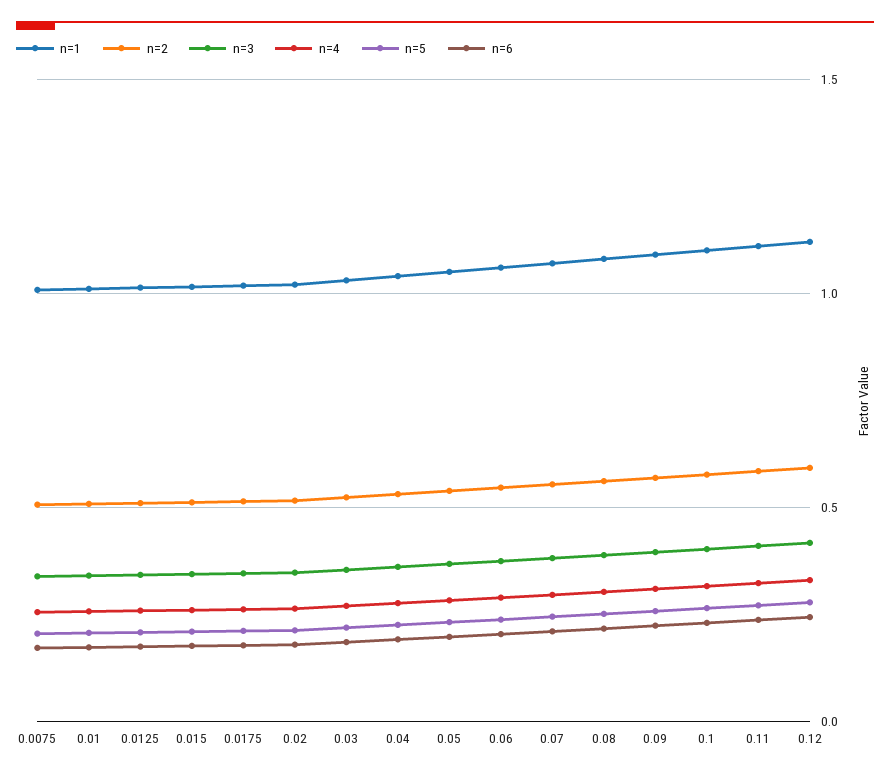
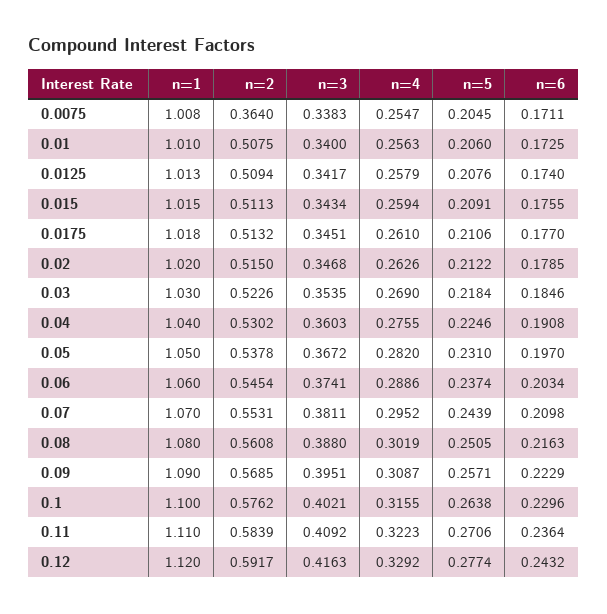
  {
    "n=1": {
      "0.0075": 1.008,
      "0.01": 1.01,
      "0.0125": 1.013,
      "0.015": 1.015,
      "0.0175": 1.018,
      "0.02": 1.02,
      "0.03": 1.03,
      "0.04": 1.04,
      "0.05": 1.05,
      "0.06": 1.06,
      "0.07": 1.07,
      "0.08": 1.08,
      "0.09": 1.09,
      "0.1": 1.1,
      "0.11": 1.11,
      "0.12": 1.12
    },
    "n=2": {
-     "0.0075": 0.5,
+     "0.0075": 0.364,
      "0.01": 0.5075,
      "0.0125": 0.5094,
      "0.015": 0.5113,
      "0.0175": 0.5132,
      "0.02": 0.515,
      "0.03": 0.5226,
      "0.04": 0.5302,
      "0.05": 0.5378,
      "0.06": 0.5454,
      "0.07": 0.5531,
      "0.08": 0.5608,
      "0.09": 0.5685,
      "0.1": 0.5762,
      "0.11": 0.5839,
      "0.12": 0.5917
    },
    "n=3": {
      "0.0075": 0.3383,
      "0.01": 0.34,
      "0.0125": 0.3417,
      "0.015": 0.3434,
      "0.0175": 0.3451,
      "0.02": 0.3468,
      "0.03": 0.3535,
      "0.04": 0.3603,
      "0.05": 0.3672,
      "0.06": 0.3741,
      "0.07": 0.3811,
      "0.08": 0.388,
      "0.09": 0.3951,
      "0.1": 0.4021,
      "0.11": 0.4092,
      "0.12": 0.4163
    },
    "n=4": {
      "0.0075": 0.2547,
      "0.01": 0.2563,
      "0.0125": 0.2579,
      "0.015": 0.2594,
      "0.0175": 0.261,
      "0.02": 0.2626,
      "0.03": 0.269,
      "0.04": 0.2755,
      "0.05": 0.282,
      "0.06": 0.2886,
      "0.07": 0.2952,
      "0.08": 0.3019,
      "0.09": 0.3087,
      "0.1": 0.3155,
      "0.11": 0.3223,
      "0.12": 0.3292
    },
    "n=5": {
      "0.0075": 0.2045,
      "0.01": 0.206,
      "0.0125": 0.2076,
      "0.015": 0.2091,
      "0.0175": 0.2106,
      "0.02": 0.2122,
      "0.03": 0.2184,
      "0.04": 0.2246,
      "0.05": 0.231,
      "0.06": 0.2374,
      "0.07": 0.2439,
      "0.08": 0.2505,
      "0.09": 0.2571,
      "0.1": 0.2638,
      "0.11": 0.2706,
      "0.12": 0.2774
    },
    "n=6": {
      "0.0075": 0.1711,
      "0.01": 0.1725,
      "0.0125": 0.174,
      "0.015": 0.1755,
      "0.0175": 0.177,
      "0.02": 0.1785,
      "0.03": 0.1846,
      "0.04": 0.1908,
      "0.05": 0.197,
      "0.06": 0.2034,
      "0.07": 0.2098,
      "0.08": 0.2163,
      "0.09": 0.2229,
      "0.1": 0.2296,
      "0.11": 0.2364,
      "0.12": 0.2432
    }
  }

